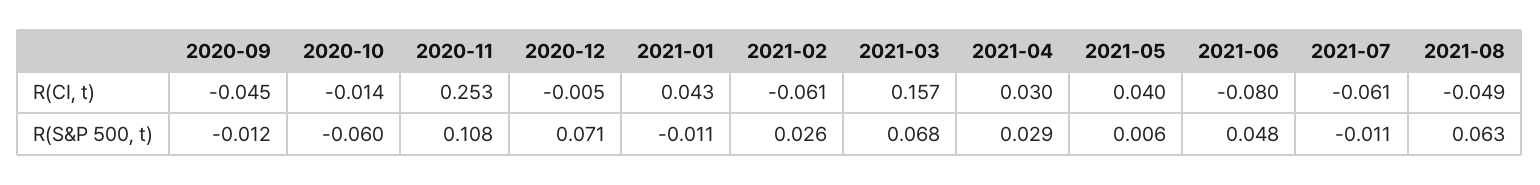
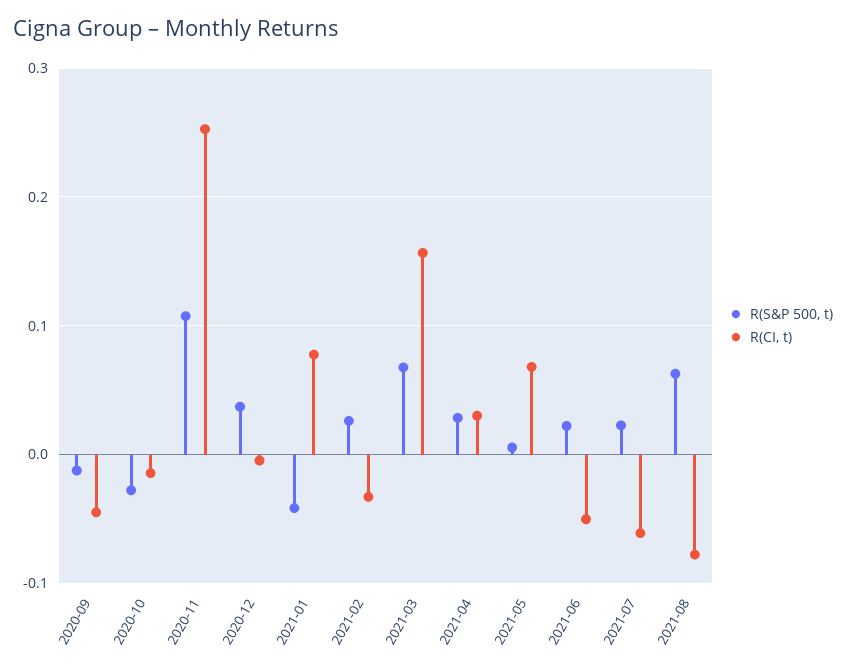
  {
    "R(CI, t)": {
      "2020-09": -0.045,
      "2020-10": -0.014,
      "2020-11": 0.253,
      "2020-12": -0.005,
-     "2021-01": 0.043,
+     "2021-01": 0.08,
-     "2021-02": -0.061,
+     "2021-02": -0.03,
      "2021-03": 0.157,
      "2021-04": 0.03,
-     "2021-05": 0.04,
+     "2021-05": 0.07,
-     "2021-06": -0.08,
+     "2021-06": -0.05,
      "2021-07": -0.061,
-     "2021-08": -0.049
+     "2021-08": -0.08
    },
    "R(S&P 500, t)": {
      "2020-09": -0.012,
-     "2020-10": -0.06,
+     "2020-10": -0.03,
      "2020-11": 0.108,
-     "2020-12": 0.071,
+     "2020-12": 0.04,
-     "2021-01": -0.011,
+     "2021-01": -0.04,
      "2021-02": 0.026,
      "2021-03": 0.068,
      "2021-04": 0.029,
      "2021-05": 0.006,
-     "2021-06": 0.048,
+     "2021-06": 0.02,
-     "2021-07": -0.011,
+     "2021-07": 0.02,
      "2021-08": 0.063
    }
  }

